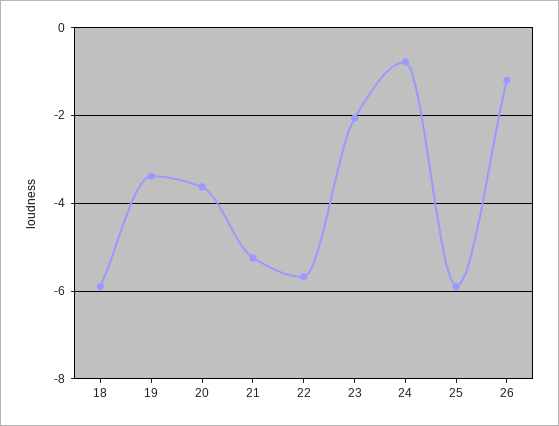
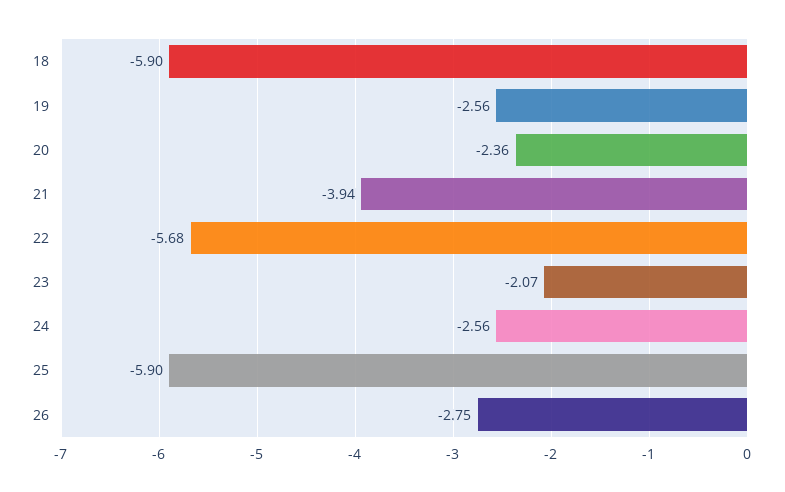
  {
    "18": -5.9,
-   "19": -3.4,
+   "19": -2.56,
-   "20": -3.6,
+   "20": -2.36,
-   "21": -5.2,
+   "21": -3.94,
    "22": -5.68,
    "23": -2.07,
-   "24": -0.8,
+   "24": -2.56,
    "25": -5.9,
-   "26": -1.2
+   "26": -2.75
  }

